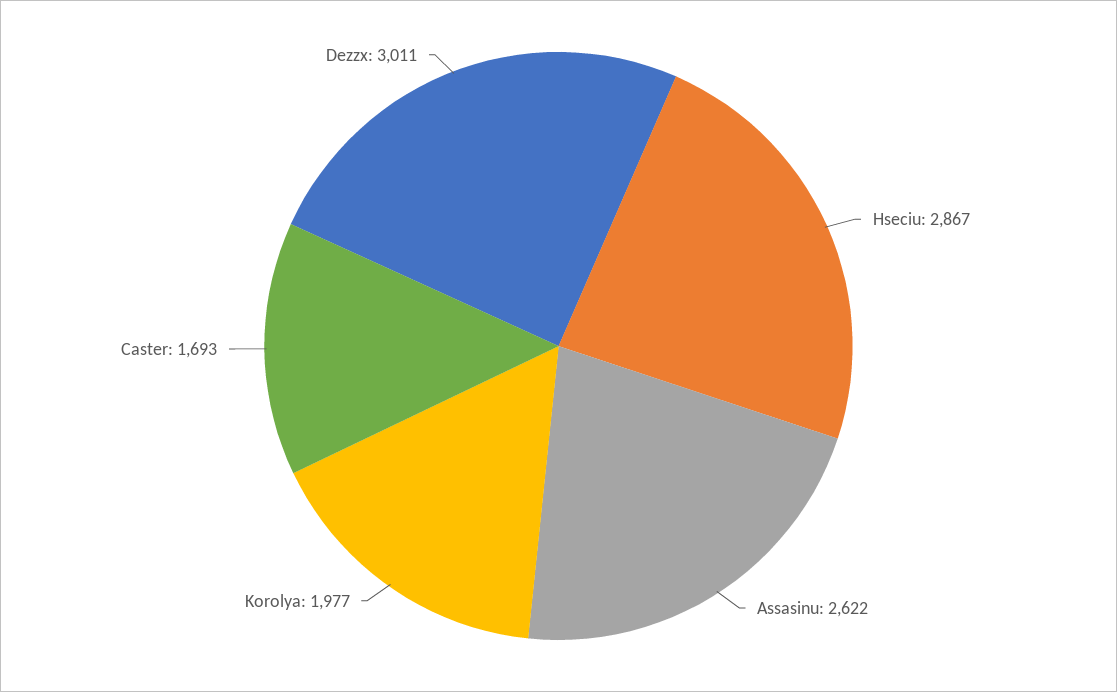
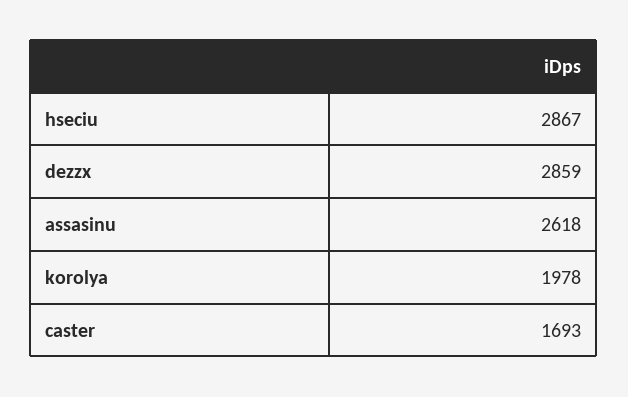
  {
    "Hseciu": 2867,
-   "Assasinu": 2622,
+   "Assasinu": 2618,
-   "Korolya": 1977,
+   "Korolya": 1978,
    "Caster": 1693,
-   "Dezzx": 3011
+   "Dezzx": 2859
  }

